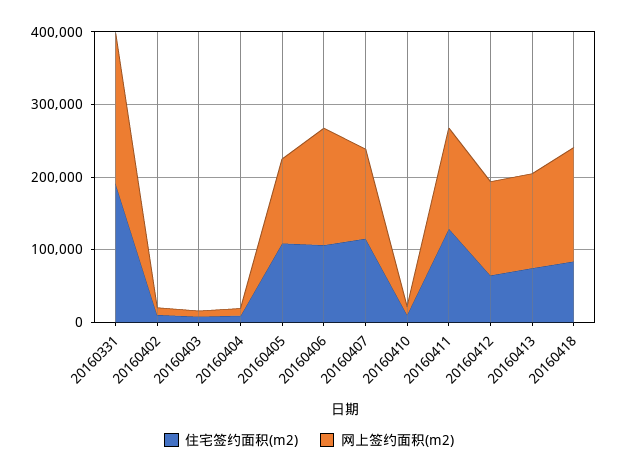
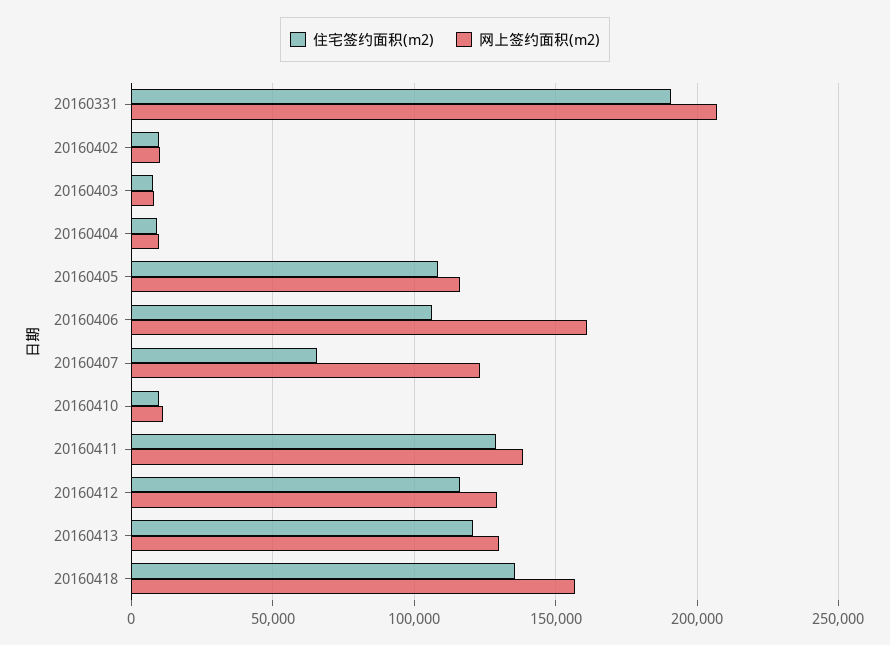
  {
    "住宅签约面积(m2)": {
      "20160331": 190000,
      "20160402": 10000,
      "20160403": 10000,
      "20160404": 10000,
      "20160405": 110000,
      "20160406": 105000,
-     "20160407": 120000,
+     "20160407": 65000,
      "20160410": 10000,
      "20160411": 130000,
-     "20160412": 60000,
+     "20160412": 115000,
-     "20160413": 80000,
+     "20160413": 120000,
-     "20160418": 80000
+     "20160418": 135000
    },
    "网上签约面积(m2)": {
      "20160331": 205000,
      "20160402": 10000,
      "20160403": 10000,
      "20160404": 10000,
      "20160405": 115000,
      "20160406": 160000,
      "20160407": 125000,
      "20160410": 10000,
      "20160411": 140000,
      "20160412": 130000,
      "20160413": 130000,
      "20160418": 155000
    }
  }

